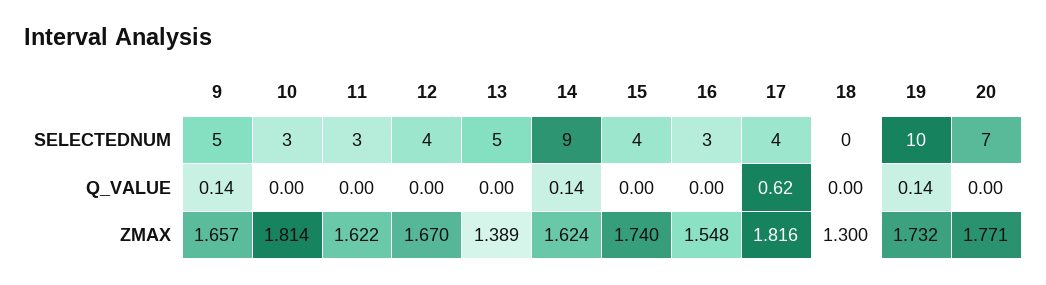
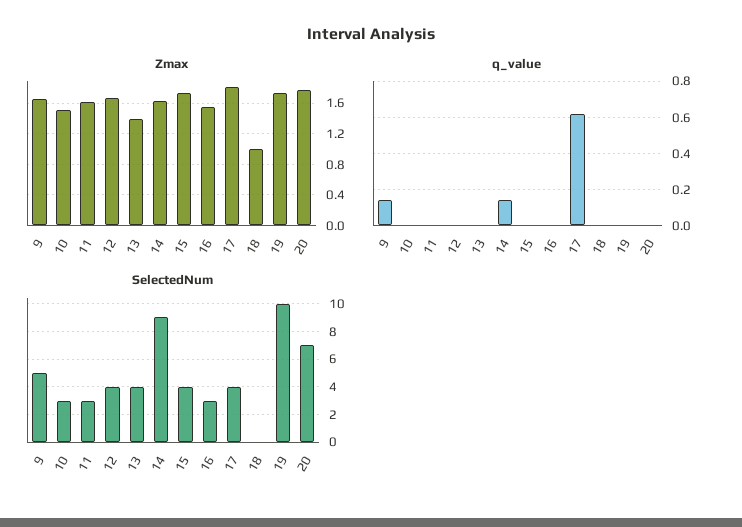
  {
    "SELECTEDNUM": {
      "9": 5,
      "10": 3,
      "11": 3,
      "12": 4,
-     "13": 5,
+     "13": 4,
      "14": 9,
      "15": 4,
      "16": 3,
      "17": 4,
      "18": 0,
      "19": 10,
      "20": 7
    },
    "Q_VALUE": {
      "9": 0.14,
      "10": 0,
      "11": 0,
      "12": 0,
      "13": 0,
      "14": 0.14,
      "15": 0,
      "16": 0,
      "17": 0.62,
      "18": 0,
-     "19": 0.14,
+     "19": 0,
      "20": 0
    },
    "ZMAX": {
      "9": 1.657,
-     "10": 1.814,
+     "10": 1.5,
      "11": 1.622,
      "12": 1.67,
      "13": 1.389,
      "14": 1.624,
      "15": 1.74,
      "16": 1.548,
      "17": 1.816,
-     "18": 1.3,
+     "18": 1,
      "19": 1.732,
      "20": 1.771
    }
  }

